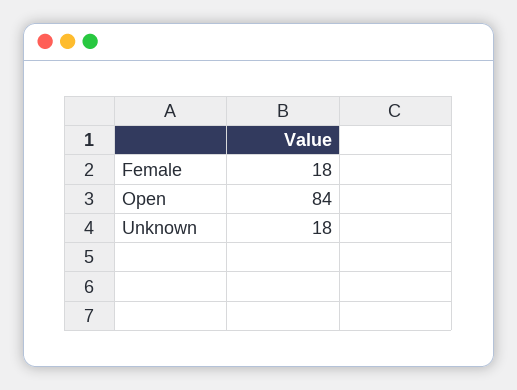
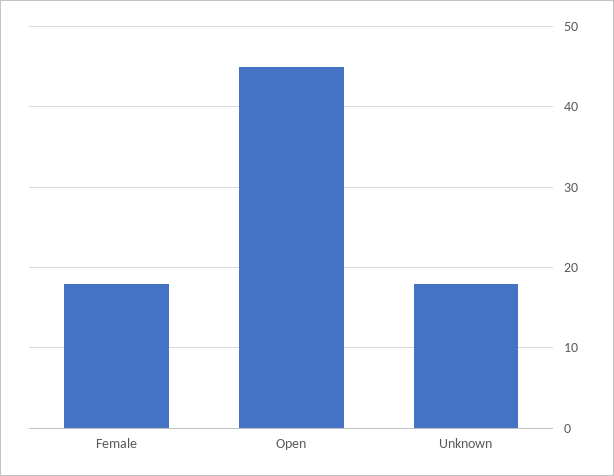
  {
    "Female": 18,
-   "Open": 84,
+   "Open": 45,
    "Unknown": 18
  }

